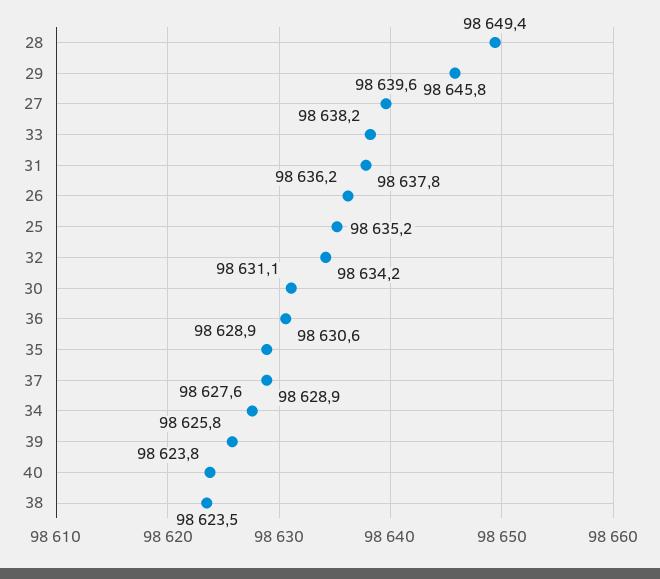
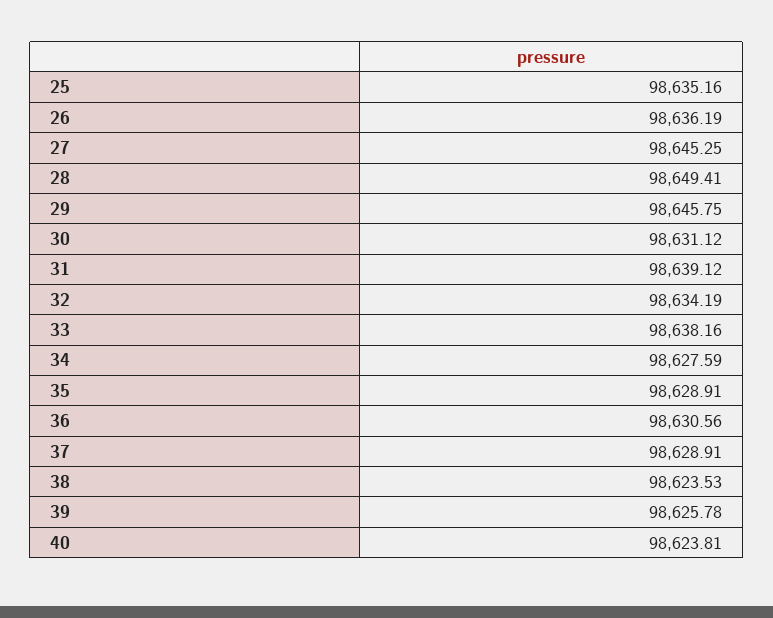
  {
    "28": 98649.41,
    "29": 98645.75,
-   "27": 98639.6,
+   "27": 98645.25,
    "33": 98638.16,
-   "31": 98637.8,
+   "31": 98639.12,
    "26": 98636.19,
    "25": 98635.16,
    "32": 98634.19,
    "30": 98631.12,
    "36": 98630.56,
    "35": 98628.91,
    "37": 98628.91,
    "34": 98627.59,
    "39": 98625.78,
    "40": 98623.81,
    "38": 98623.53
  }

